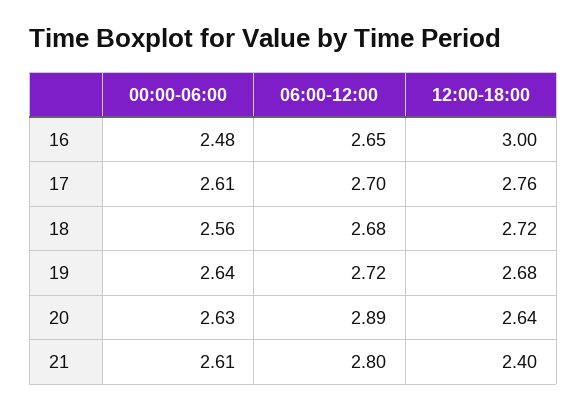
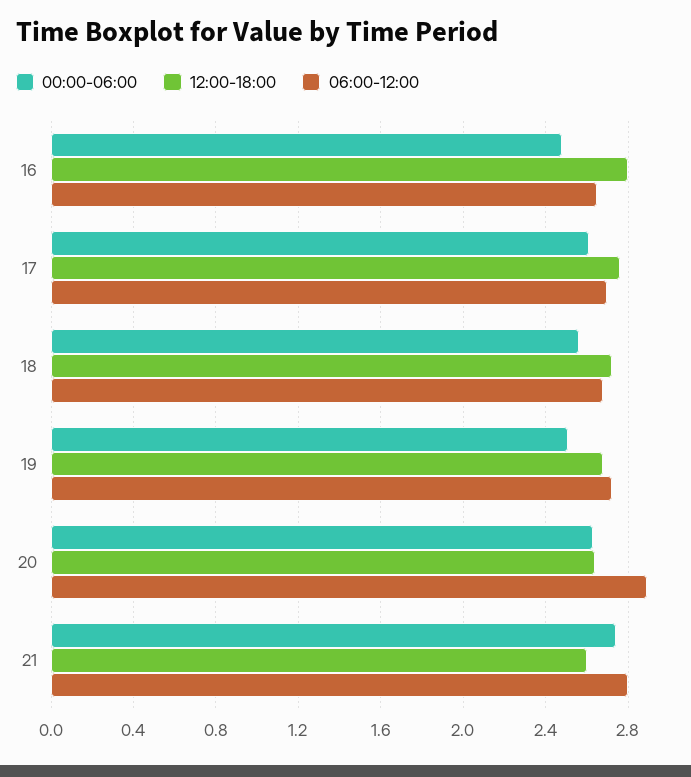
  {
    "00:00-06:00": {
      "16": 2.48,
      "17": 2.61,
      "18": 2.56,
-     "19": 2.64,
+     "19": 2.5,
      "20": 2.63,
-     "21": 2.61
+     "21": 2.75
    },
    "06:00-12:00": {
      "16": 2.65,
      "17": 2.7,
      "18": 2.68,
      "19": 2.72,
      "20": 2.89,
      "21": 2.8
    },
    "12:00-18:00": {
-     "16": 3,
+     "16": 2.8,
      "17": 2.76,
      "18": 2.72,
      "19": 2.68,
      "20": 2.64,
-     "21": 2.4
+     "21": 2.6
    }
  }

